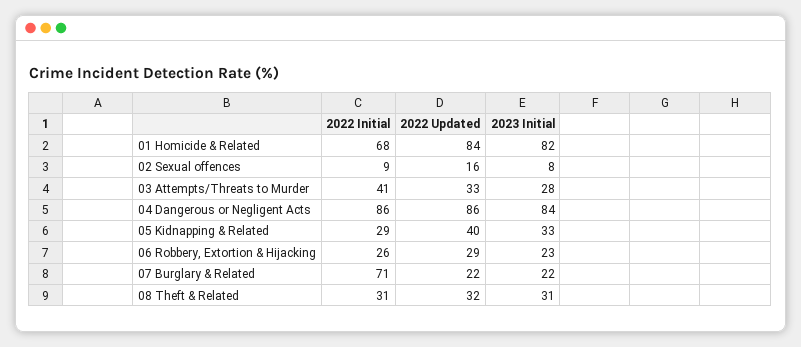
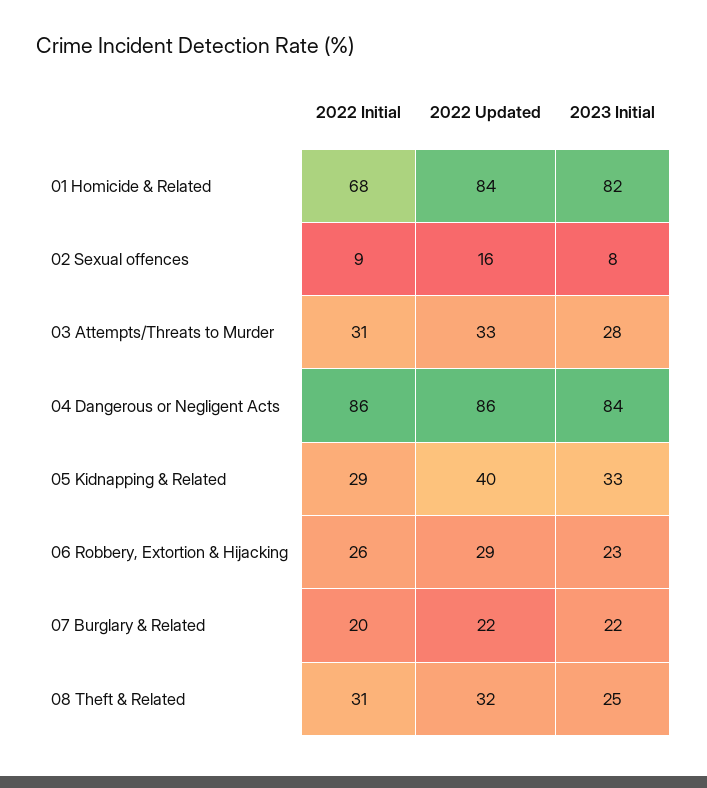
  {
    "2022 Initial": {
      "01 Homicide & Related": 68,
      "02 Sexual offences": 9,
-     "03 Attempts/Threats to Murder": 41,
+     "03 Attempts/Threats to Murder": 31,
      "04 Dangerous or Negligent Acts": 86,
      "05 Kidnapping & Related": 29,
      "06 Robbery, Extortion & Hijacking": 26,
-     "07 Burglary & Related": 71,
+     "07 Burglary & Related": 20,
      "08 Theft & Related": 31
    },
    "2022 Updated": {
      "01 Homicide & Related": 84,
      "02 Sexual offences": 16,
      "03 Attempts/Threats to Murder": 33,
      "04 Dangerous or Negligent Acts": 86,
      "05 Kidnapping & Related": 40,
      "06 Robbery, Extortion & Hijacking": 29,
      "07 Burglary & Related": 22,
      "08 Theft & Related": 32
    },
    "2023 Initial": {
      "01 Homicide & Related": 82,
      "02 Sexual offences": 8,
      "03 Attempts/Threats to Murder": 28,
      "04 Dangerous or Negligent Acts": 84,
      "05 Kidnapping & Related": 33,
      "06 Robbery, Extortion & Hijacking": 23,
      "07 Burglary & Related": 22,
-     "08 Theft & Related": 31
+     "08 Theft & Related": 25
    }
  }

